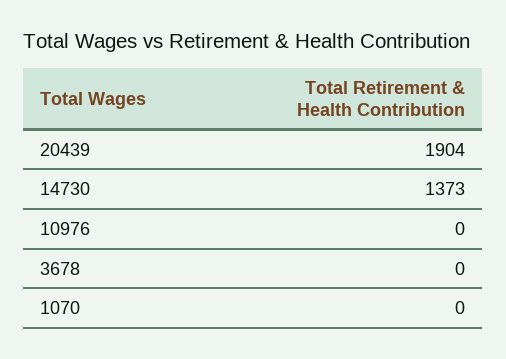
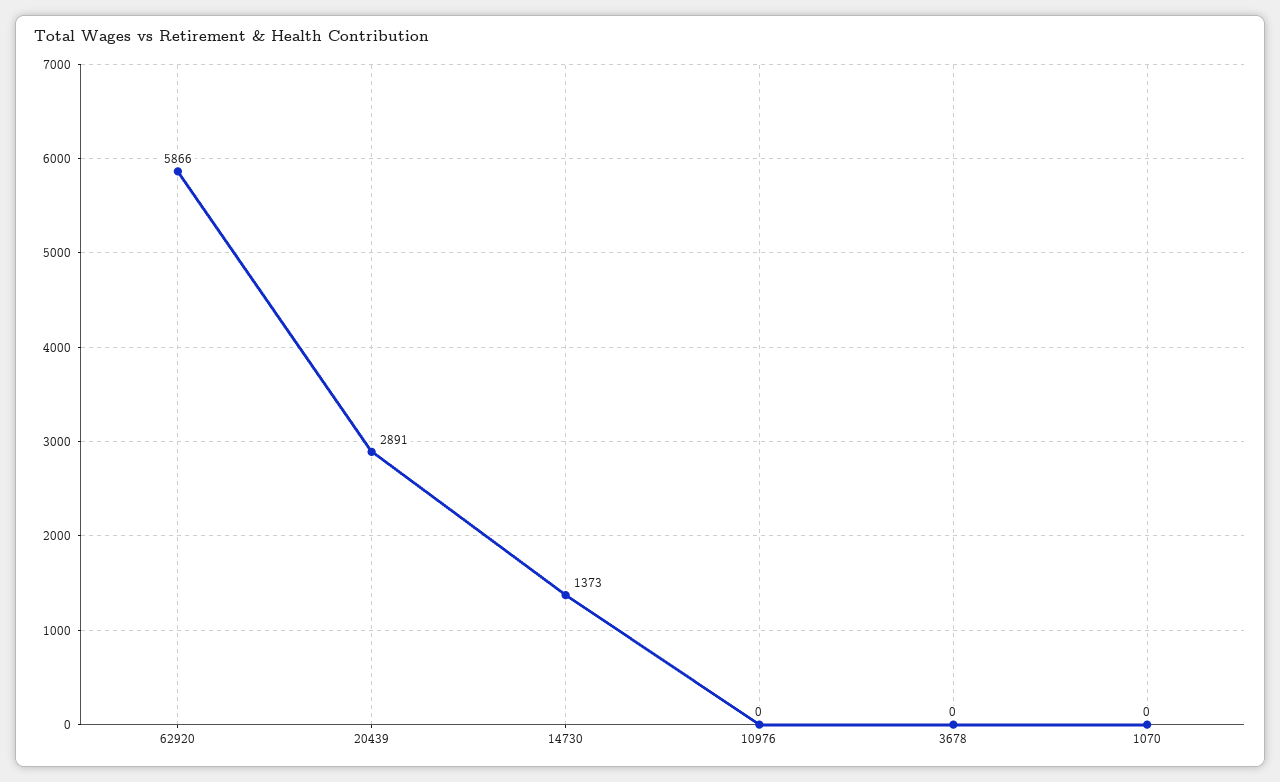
  {
-   "20439": 1904,
+   "20439": 2891,
    "14730": 1373,
    "10976": 0,
    "3678": 0,
-   "1070": 0
+   "1070": 0,
+   "62920": 5866
  }

